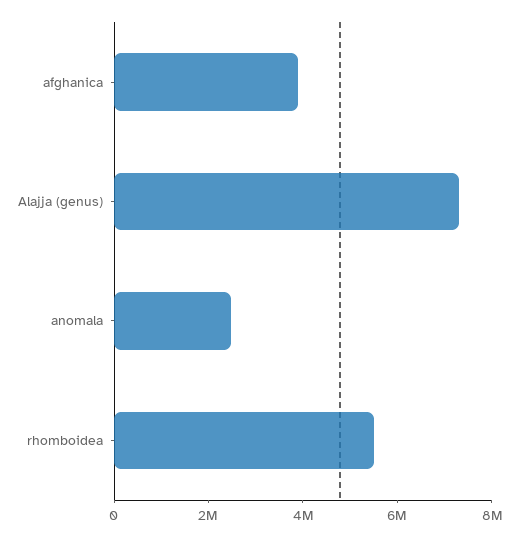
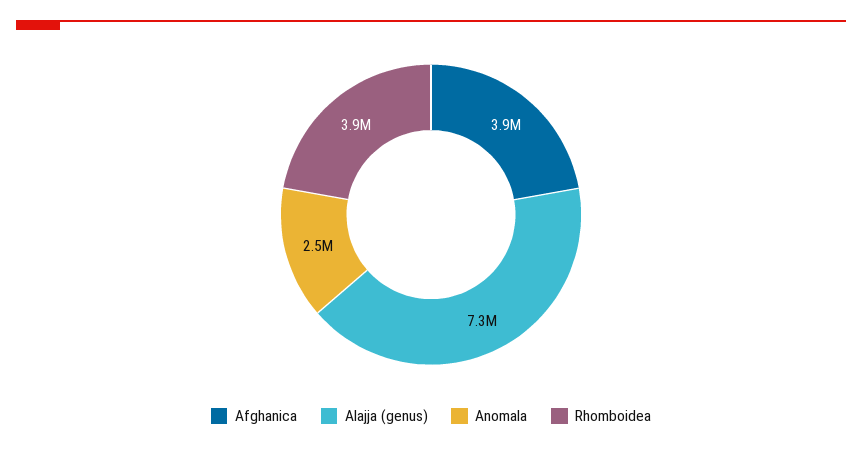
  {
    "afghanica": 3900000,
    "Alajja (genus)": 7300000,
    "anomala": 2500000,
-   "rhomboidea": 5500000
+   "rhomboidea": 3900000
  }

